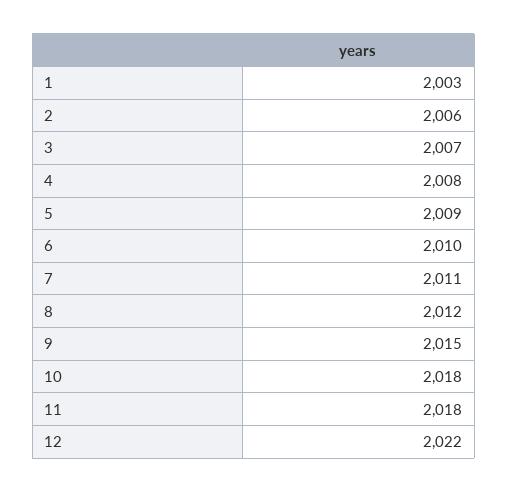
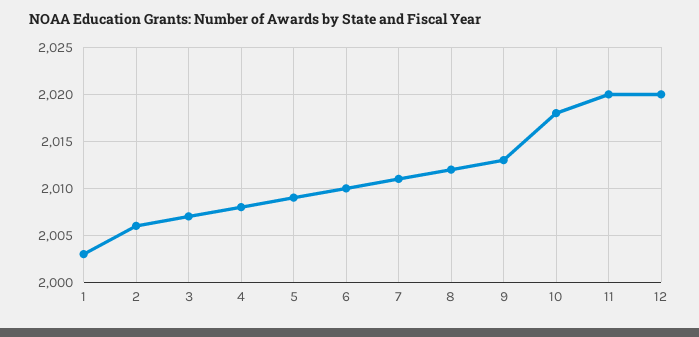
  {
    "1": 2003,
    "2": 2006,
    "3": 2007,
    "4": 2008,
    "5": 2009,
    "6": 2010,
    "7": 2011,
    "8": 2012,
-   "9": 2015,
+   "9": 2013,
    "10": 2018,
-   "11": 2018,
+   "11": 2020,
-   "12": 2022
+   "12": 2020
  }

